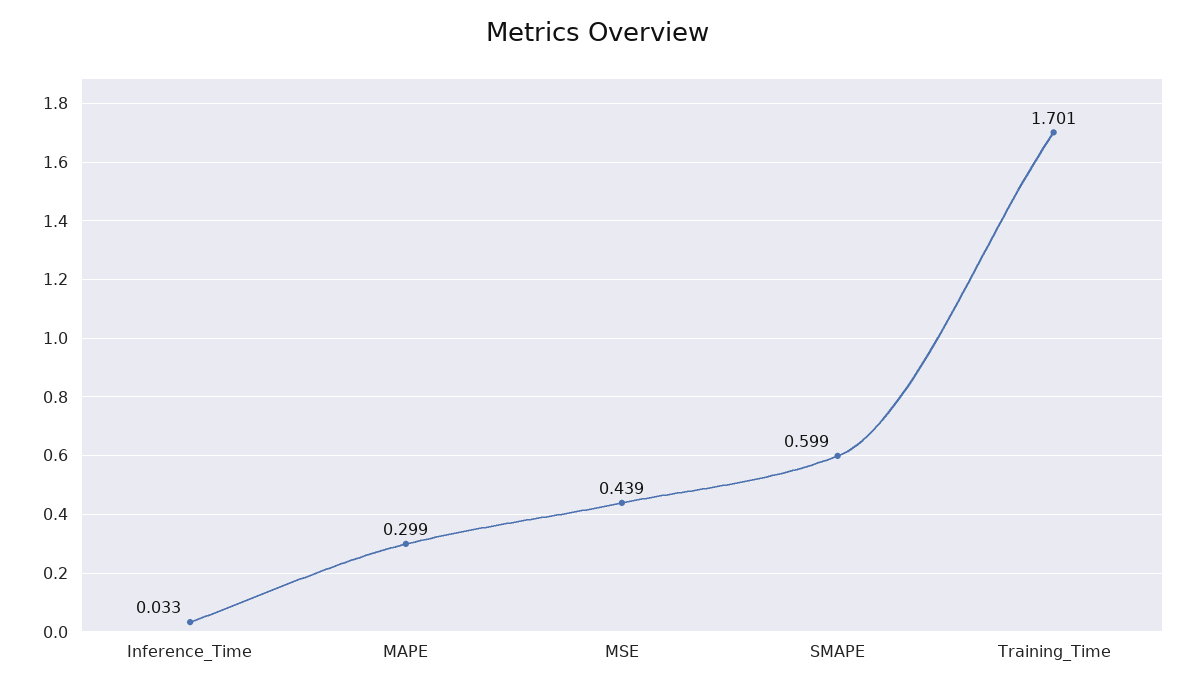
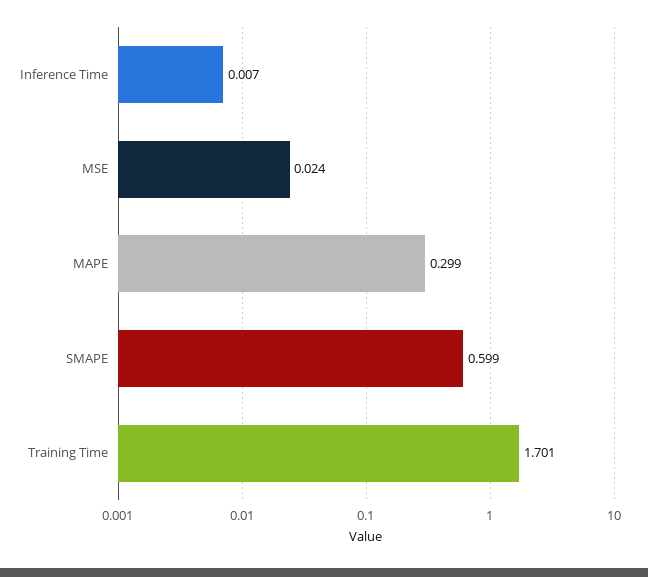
  {
-   "Inference_Time": 0.033,
+   "Inference_Time": 0.007,
    "MAPE": 0.299,
-   "MSE": 0.439,
+   "MSE": 0.024,
    "SMAPE": 0.599,
    "Training_Time": 1.701
  }

